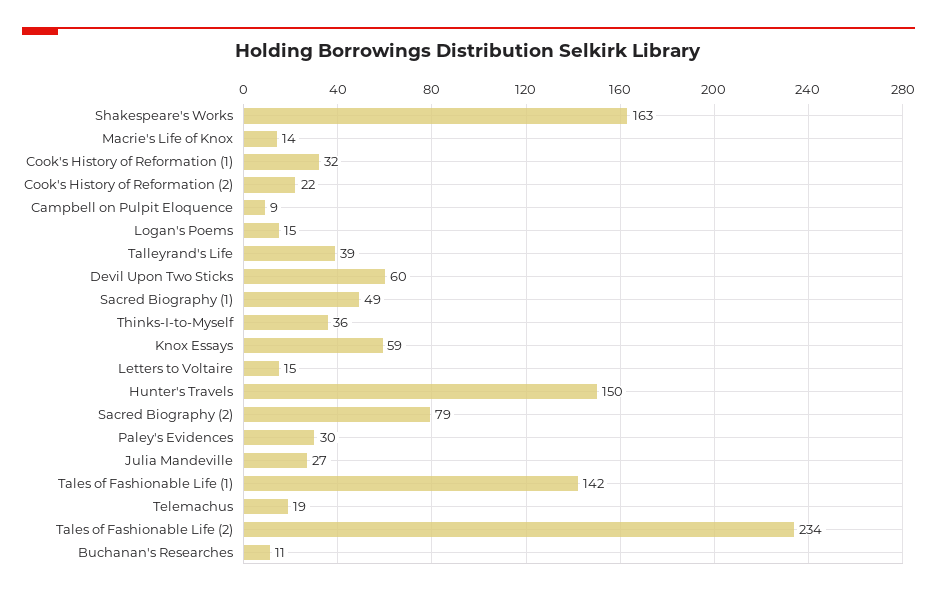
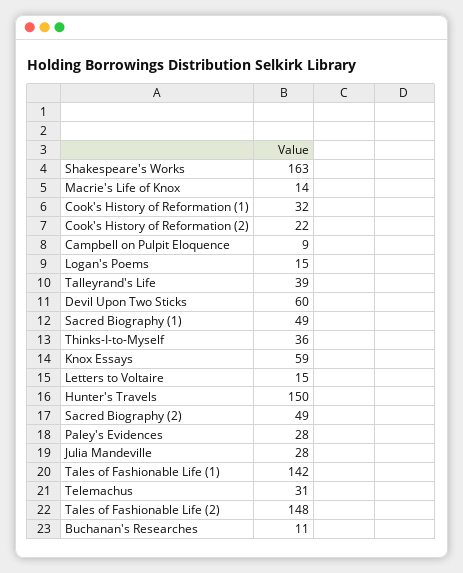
  {
    "Shakespeare's Works": 163,
    "Macrie's Life of Knox": 14,
    "Cook's History of Reformation (1)": 32,
    "Cook's History of Reformation (2)": 22,
    "Campbell on Pulpit Eloquence": 9,
    "Logan's Poems": 15,
    "Talleyrand's Life": 39,
    "Devil Upon Two Sticks": 60,
    "Sacred Biography (1)": 49,
    "Thinks-I-to-Myself": 36,
    "Knox Essays": 59,
    "Letters to Voltaire": 15,
    "Hunter's Travels": 150,
-   "Sacred Biography (2)": 79,
+   "Sacred Biography (2)": 49,
-   "Paley's Evidences": 30,
+   "Paley's Evidences": 28,
-   "Julia Mandeville": 27,
+   "Julia Mandeville": 28,
    "Tales of Fashionable Life (1)": 142,
-   "Telemachus": 19,
+   "Telemachus": 31,
-   "Tales of Fashionable Life (2)": 234,
+   "Tales of Fashionable Life (2)": 148,
    "Buchanan's Researches": 11
  }

